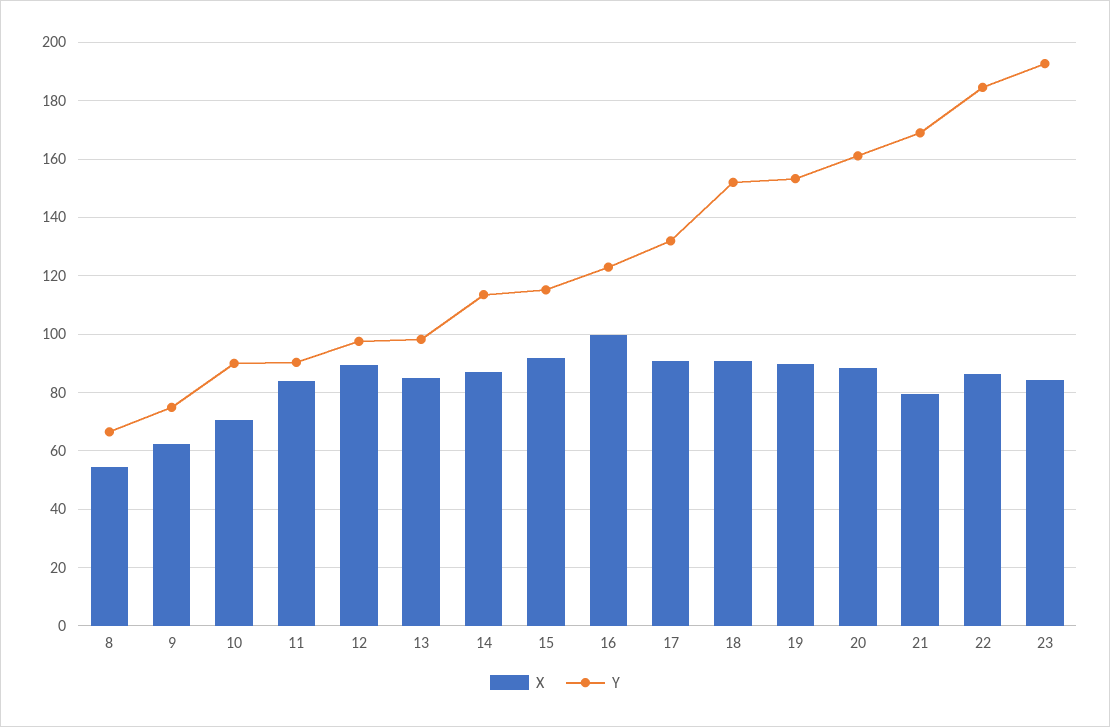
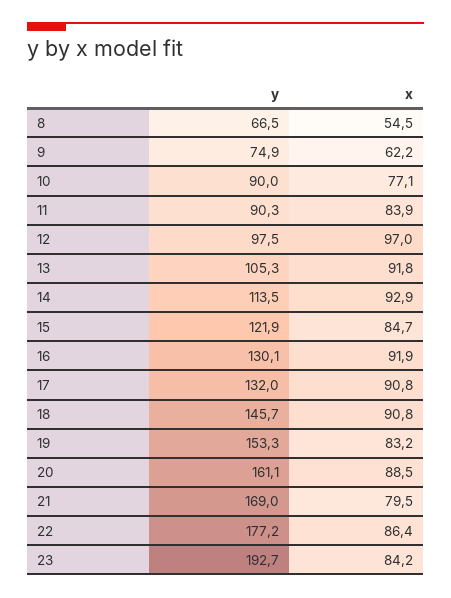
  {
    "X": {
      "8": 54.5,
      "9": 62.2,
-     "10": 70,
+     "10": 77.1,
      "11": 83.9,
-     "12": 90,
+     "12": 97,
-     "13": 85,
+     "13": 91.8,
-     "14": 87.5,
+     "14": 92.9,
-     "15": 92.5,
+     "15": 84.7,
-     "16": 100,
+     "16": 91.9,
      "17": 90.8,
      "18": 90.8,
-     "19": 90,
+     "19": 83.2,
      "20": 88.5,
      "21": 79.5,
      "22": 86.4,
      "23": 84.2
    },
    "Y": {
      "8": 66.5,
      "9": 74.9,
      "10": 90,
      "11": 90.3,
      "12": 97.5,
-     "13": 97.5,
+     "13": 105.3,
      "14": 113.5,
-     "15": 115,
+     "15": 121.9,
-     "16": 122.5,
+     "16": 130.1,
      "17": 132,
-     "18": 152.5,
+     "18": 145.7,
      "19": 153.3,
      "20": 161.1,
      "21": 169,
-     "22": 185,
+     "22": 177.2,
      "23": 192.7
    }
  }

